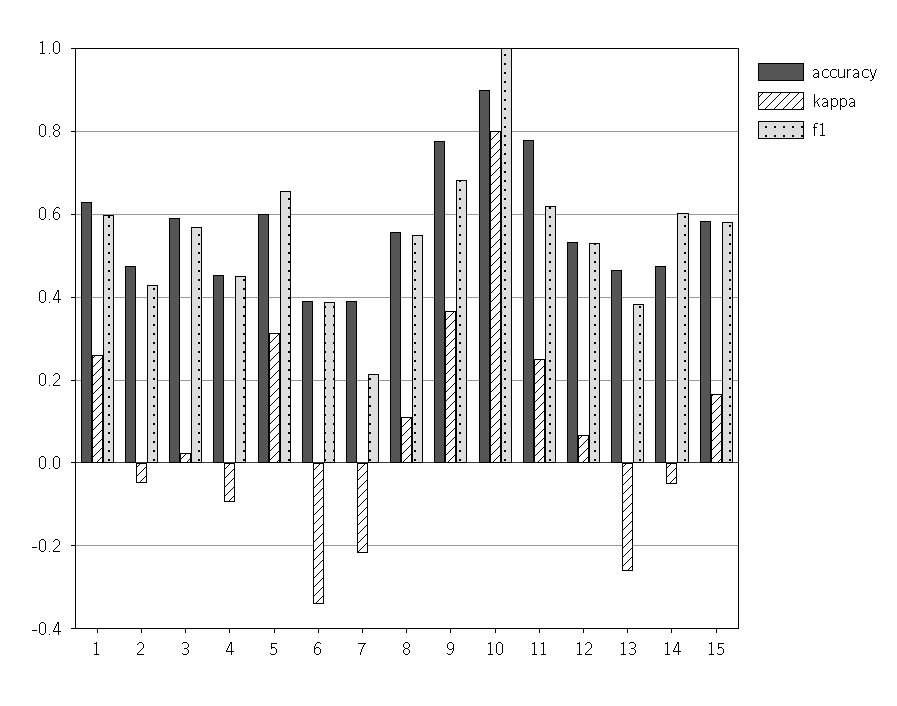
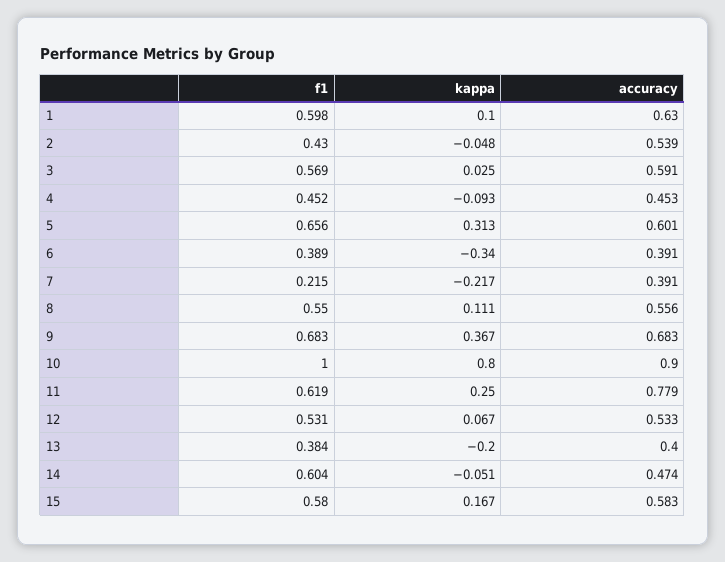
  {
    "accuracy": {
      "1": 0.63,
-     "2": 0.48,
+     "2": 0.539,
      "3": 0.591,
      "4": 0.453,
      "5": 0.601,
      "6": 0.391,
      "7": 0.391,
      "8": 0.556,
-     "9": 0.78,
+     "9": 0.683,
      "10": 0.9,
      "11": 0.779,
      "12": 0.533,
-     "13": 0.46,
+     "13": 0.4,
      "14": 0.474,
      "15": 0.583
    },
    "kappa": {
-     "1": 0.26,
+     "1": 0.1,
      "2": -0.048,
      "3": 0.025,
      "4": -0.093,
      "5": 0.313,
      "6": -0.34,
      "7": -0.217,
      "8": 0.111,
      "9": 0.367,
      "10": 0.8,
      "11": 0.25,
      "12": 0.067,
-     "13": -0.26,
+     "13": -0.2,
      "14": -0.051,
      "15": 0.167
    },
    "f1": {
      "1": 0.598,
      "2": 0.43,
      "3": 0.569,
      "4": 0.452,
      "5": 0.656,
      "6": 0.389,
      "7": 0.215,
      "8": 0.55,
      "9": 0.683,
      "10": 1,
      "11": 0.619,
      "12": 0.531,
      "13": 0.384,
      "14": 0.604,
      "15": 0.58
    }
  }

